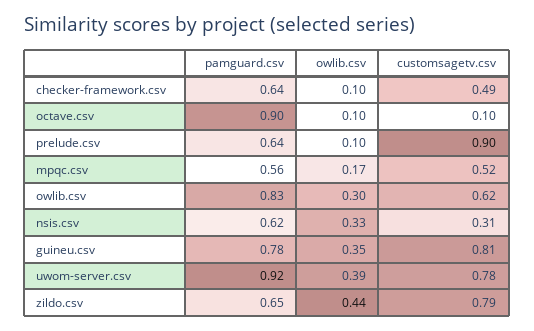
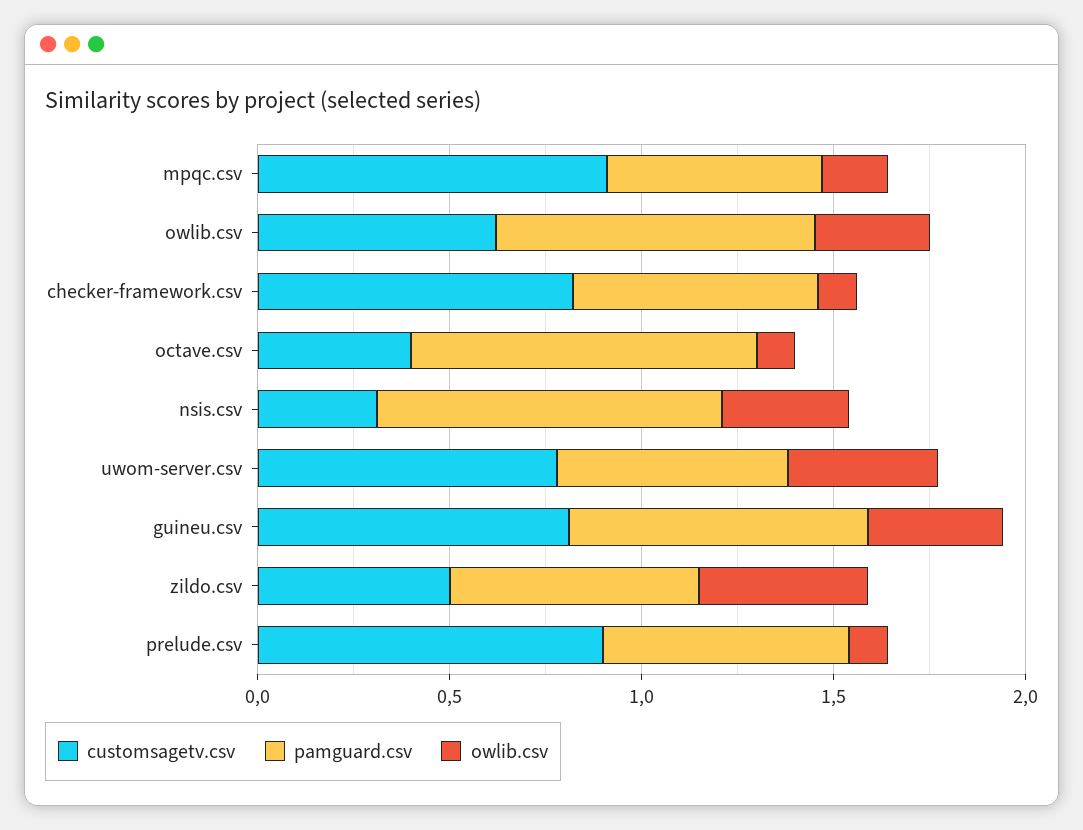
  {
    "pamguard.csv": {
      "checker-framework.csv": 0.64,
      "octave.csv": 0.9,
      "prelude.csv": 0.64,
      "mpqc.csv": 0.56,
      "owlib.csv": 0.83,
-     "nsis.csv": 0.62,
+     "nsis.csv": 0.9,
      "guineu.csv": 0.78,
-     "uwom-server.csv": 0.92,
+     "uwom-server.csv": 0.6,
      "zildo.csv": 0.65
    },
    "owlib.csv": {
      "checker-framework.csv": 0.1,
      "octave.csv": 0.1,
      "prelude.csv": 0.1,
      "mpqc.csv": 0.17,
      "owlib.csv": 0.3,
      "nsis.csv": 0.33,
      "guineu.csv": 0.35,
      "uwom-server.csv": 0.39,
      "zildo.csv": 0.44
    },
    "customsagetv.csv": {
-     "checker-framework.csv": 0.49,
+     "checker-framework.csv": 0.8,
-     "octave.csv": 0.1,
+     "octave.csv": 0.4,
      "prelude.csv": 0.9,
-     "mpqc.csv": 0.52,
+     "mpqc.csv": 0.9,
      "owlib.csv": 0.62,
      "nsis.csv": 0.31,
      "guineu.csv": 0.81,
      "uwom-server.csv": 0.78,
-     "zildo.csv": 0.79
+     "zildo.csv": 0.5
    }
  }

